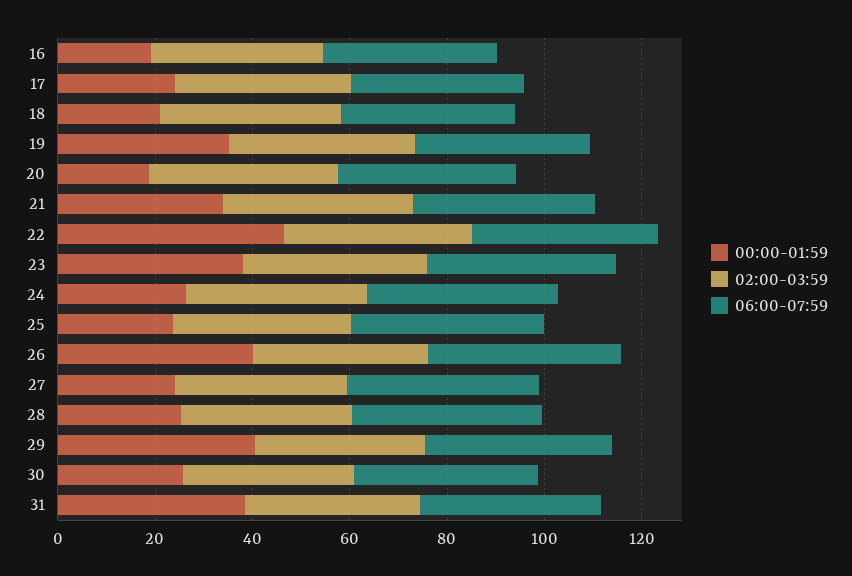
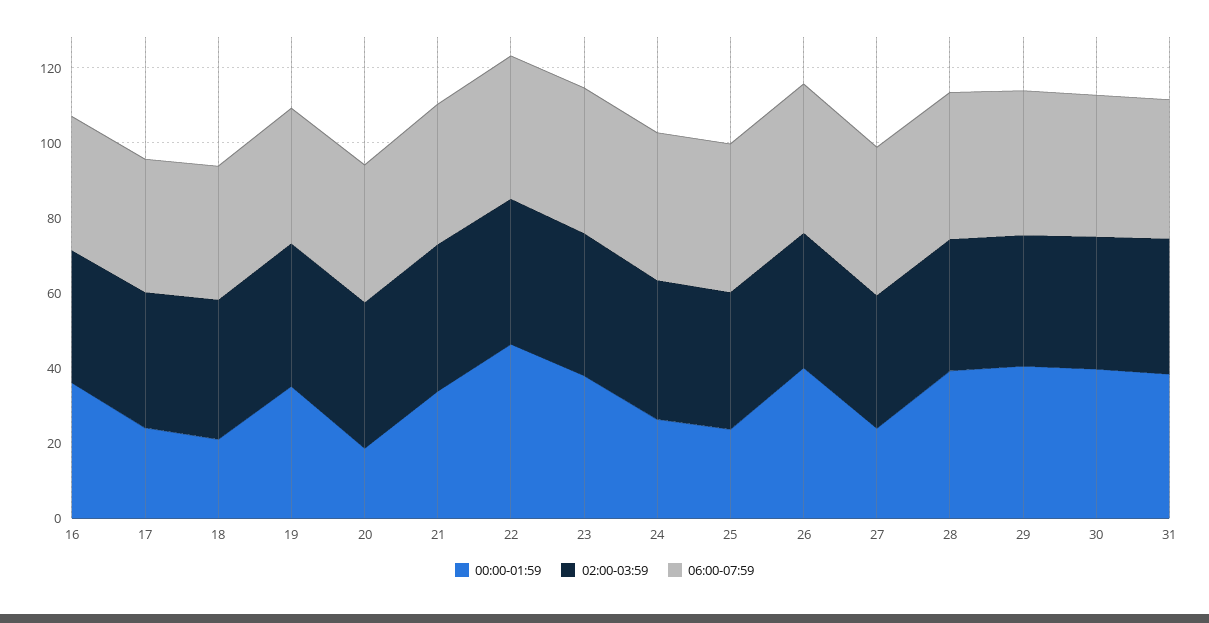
  {
    "00:00-01:59": {
-     "16": 20,
+     "16": 35,
      "17": 25,
      "18": 20,
      "19": 35,
      "20": 20,
      "21": 35,
      "22": 45,
      "23": 40,
      "24": 25,
      "25": 25,
      "26": 40,
      "27": 25,
-     "28": 25,
+     "28": 40,
      "29": 40,
-     "30": 25,
+     "30": 40,
      "31": 40
    },
    "02:00-03:59": {
      "16": 35,
      "17": 35,
      "18": 35,
      "19": 40,
      "20": 40,
      "21": 40,
      "22": 40,
      "23": 40,
      "24": 35,
      "25": 35,
      "26": 35,
      "27": 35,
      "28": 35,
      "29": 35,
      "30": 35,
      "31": 35
    },
    "06:00-07:59": {
      "16": 35,
      "17": 35,
      "18": 35,
      "19": 35,
      "20": 35,
      "21": 35,
      "22": 40,
      "23": 40,
      "24": 40,
      "25": 40,
      "26": 40,
      "27": 40,
      "28": 40,
      "29": 40,
      "30": 40,
      "31": 35
    }
  }

